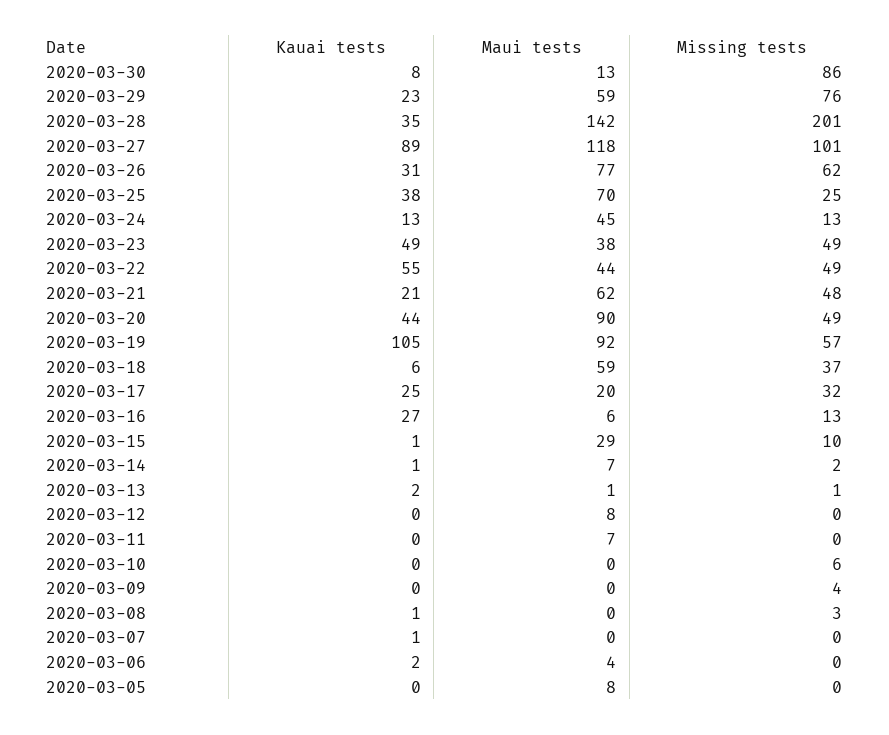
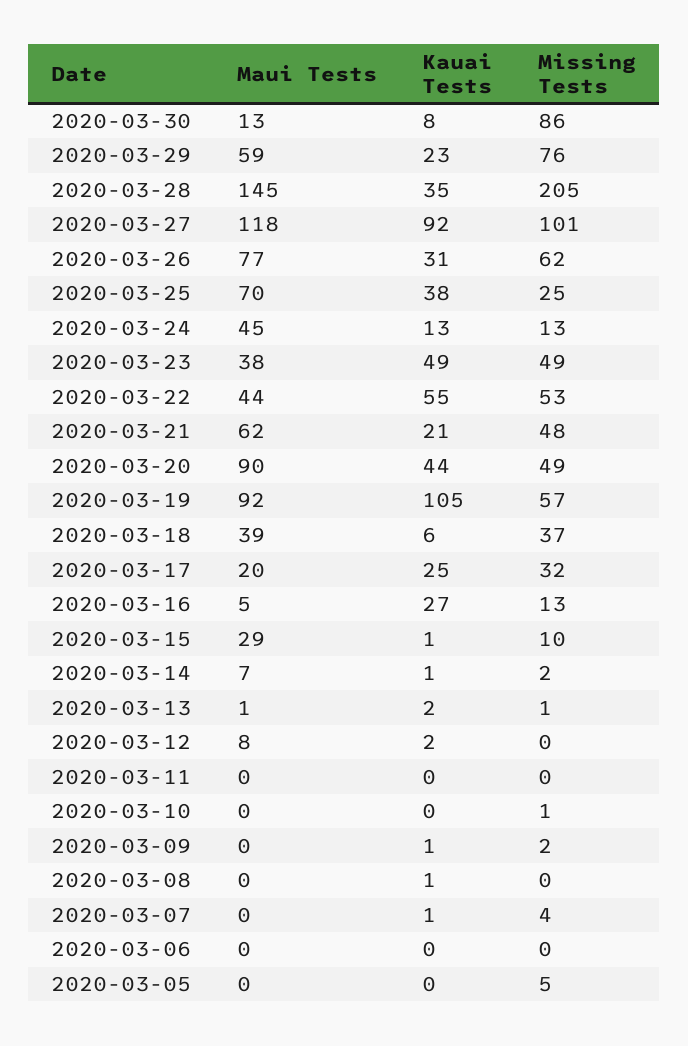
  {
    "Kauai tests": {
      "2020-03-30": 8,
      "2020-03-29": 23,
      "2020-03-28": 35,
-     "2020-03-27": 89,
+     "2020-03-27": 92,
      "2020-03-26": 31,
      "2020-03-25": 38,
      "2020-03-24": 13,
      "2020-03-23": 49,
      "2020-03-22": 55,
      "2020-03-21": 21,
      "2020-03-20": 44,
      "2020-03-19": 105,
      "2020-03-18": 6,
      "2020-03-17": 25,
      "2020-03-16": 27,
      "2020-03-15": 1,
      "2020-03-14": 1,
      "2020-03-13": 2,
-     "2020-03-12": 0,
+     "2020-03-12": 2,
      "2020-03-11": 0,
      "2020-03-10": 0,
-     "2020-03-09": 0,
+     "2020-03-09": 1,
      "2020-03-08": 1,
      "2020-03-07": 1,
-     "2020-03-06": 2,
+     "2020-03-06": 0,
      "2020-03-05": 0
    },
    "Maui tests": {
      "2020-03-30": 13,
      "2020-03-29": 59,
-     "2020-03-28": 142,
+     "2020-03-28": 145,
      "2020-03-27": 118,
      "2020-03-26": 77,
      "2020-03-25": 70,
      "2020-03-24": 45,
      "2020-03-23": 38,
      "2020-03-22": 44,
      "2020-03-21": 62,
      "2020-03-20": 90,
      "2020-03-19": 92,
-     "2020-03-18": 59,
+     "2020-03-18": 39,
      "2020-03-17": 20,
-     "2020-03-16": 6,
+     "2020-03-16": 5,
      "2020-03-15": 29,
      "2020-03-14": 7,
      "2020-03-13": 1,
      "2020-03-12": 8,
-     "2020-03-11": 7,
+     "2020-03-11": 0,
      "2020-03-10": 0,
      "2020-03-09": 0,
      "2020-03-08": 0,
      "2020-03-07": 0,
-     "2020-03-06": 4,
+     "2020-03-06": 0,
-     "2020-03-05": 8
+     "2020-03-05": 0
    },
    "Missing tests": {
      "2020-03-30": 86,
      "2020-03-29": 76,
-     "2020-03-28": 201,
+     "2020-03-28": 205,
      "2020-03-27": 101,
      "2020-03-26": 62,
      "2020-03-25": 25,
      "2020-03-24": 13,
      "2020-03-23": 49,
-     "2020-03-22": 49,
+     "2020-03-22": 53,
      "2020-03-21": 48,
      "2020-03-20": 49,
      "2020-03-19": 57,
      "2020-03-18": 37,
      "2020-03-17": 32,
      "2020-03-16": 13,
      "2020-03-15": 10,
      "2020-03-14": 2,
      "2020-03-13": 1,
      "2020-03-12": 0,
      "2020-03-11": 0,
-     "2020-03-10": 6,
+     "2020-03-10": 1,
-     "2020-03-09": 4,
+     "2020-03-09": 2,
-     "2020-03-08": 3,
+     "2020-03-08": 0,
-     "2020-03-07": 0,
+     "2020-03-07": 4,
      "2020-03-06": 0,
-     "2020-03-05": 0
+     "2020-03-05": 5
    }
  }

